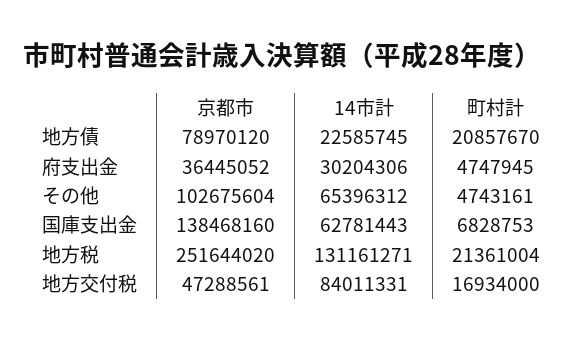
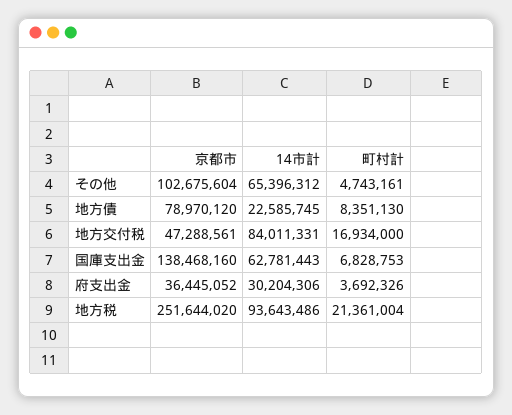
  {
    "京都市": {
      "地方債": 78970120,
      "府支出金": 36445052,
      "その他": 102675604,
      "国庫支出金": 138468160,
      "地方税": 251644020,
      "地方交付税": 47288561
    },
    "14市計": {
      "地方債": 22585745,
      "府支出金": 30204306,
      "その他": 65396312,
      "国庫支出金": 62781443,
-     "地方税": 131161271,
+     "地方税": 93643486,
      "地方交付税": 84011331
    },
    "町村計": {
-     "地方債": 20857670,
+     "地方債": 8351130,
-     "府支出金": 4747945,
+     "府支出金": 3692326,
      "その他": 4743161,
      "国庫支出金": 6828753,
      "地方税": 21361004,
      "地方交付税": 16934000
    }
  }

